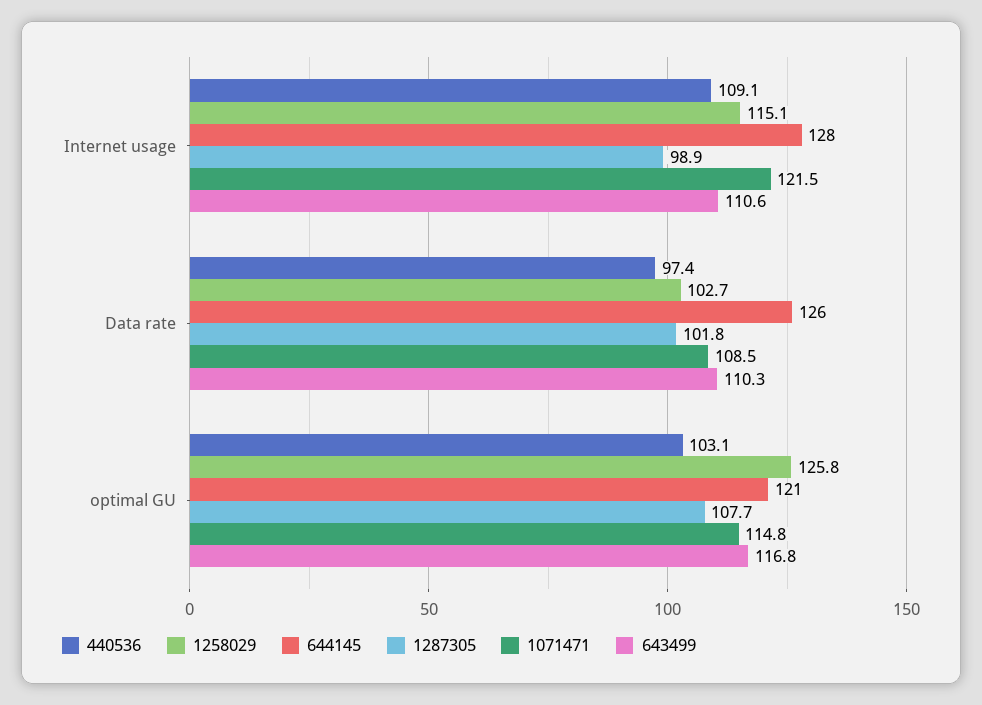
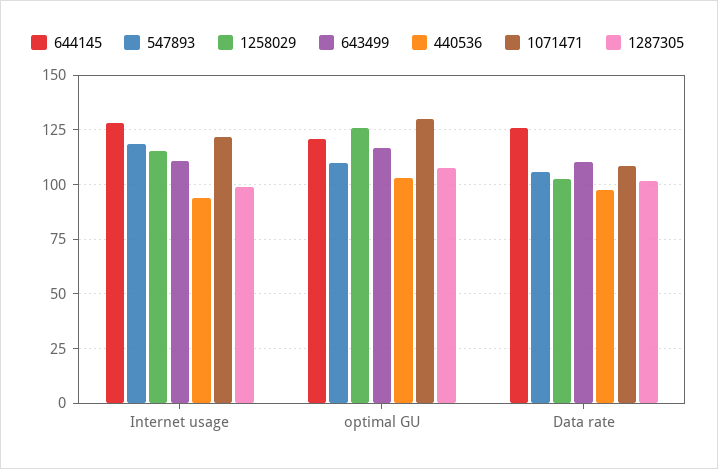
  {
    "440536": {
-     "Internet usage": 109.1,
+     "Internet usage": 95,
      "Data rate": 97.4,
      "optimal GU": 103.1
    },
    "1258029": {
      "Internet usage": 115.1,
      "Data rate": 102.7,
      "optimal GU": 125.8
    },
    "644145": {
      "Internet usage": 128,
      "Data rate": 126,
      "optimal GU": 121
    },
    "1287305": {
      "Internet usage": 98.9,
      "Data rate": 101.8,
      "optimal GU": 107.7
    },
    "1071471": {
      "Internet usage": 121.5,
      "Data rate": 108.5,
-     "optimal GU": 114.8
+     "optimal GU": 130
    },
    "643499": {
      "Internet usage": 110.6,
      "Data rate": 110.3,
      "optimal GU": 116.8
-   }
+   },
+   "547893": {
+     "Internet usage": 120,
+     "optimal GU": 110,
+     "Data rate": 105
+   }
  }

